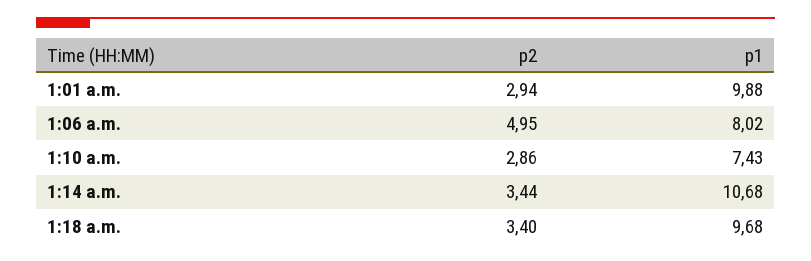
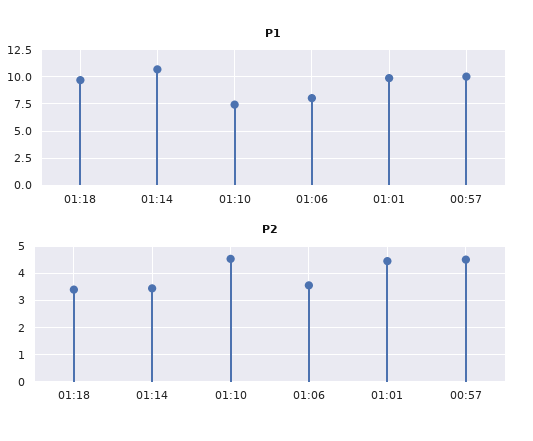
  {
    "p2": {
-     "1:01 a.m.": 2.94,
+     "1:01 a.m.": 4.5,
-     "1:06 a.m.": 4.95,
+     "1:06 a.m.": 3.5,
-     "1:10 a.m.": 2.86,
+     "1:10 a.m.": 4.5,
      "1:14 a.m.": 3.44,
-     "1:18 a.m.": 3.4
+     "1:18 a.m.": 3.4,
+     "00:57": 4.5
    },
    "p1": {
      "1:01 a.m.": 9.88,
      "1:06 a.m.": 8.02,
      "1:10 a.m.": 7.43,
      "1:14 a.m.": 10.68,
-     "1:18 a.m.": 9.68
+     "1:18 a.m.": 9.68,
+     "00:57": 10
    }
  }

